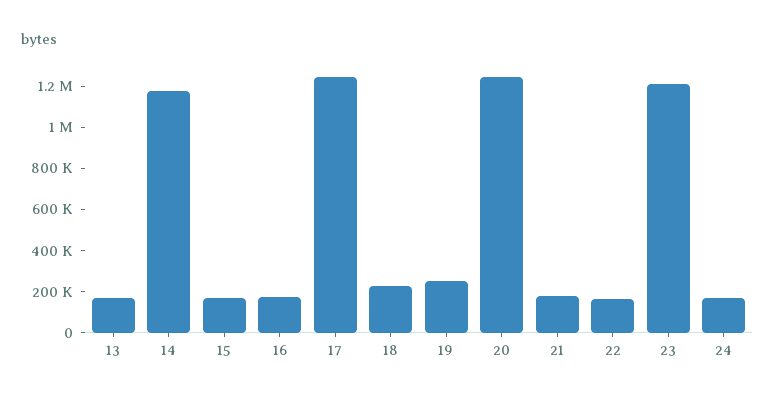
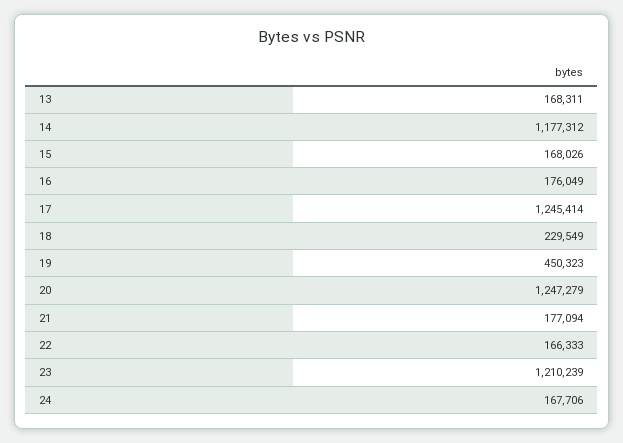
  {
    "13": 168311,
    "14": 1177312,
    "15": 168026,
    "16": 176049,
    "17": 1245414,
    "18": 229549,
-   "19": 250000,
+   "19": 450323,
    "20": 1247279,
    "21": 177094,
    "22": 166333,
    "23": 1210239,
    "24": 167706
  }

